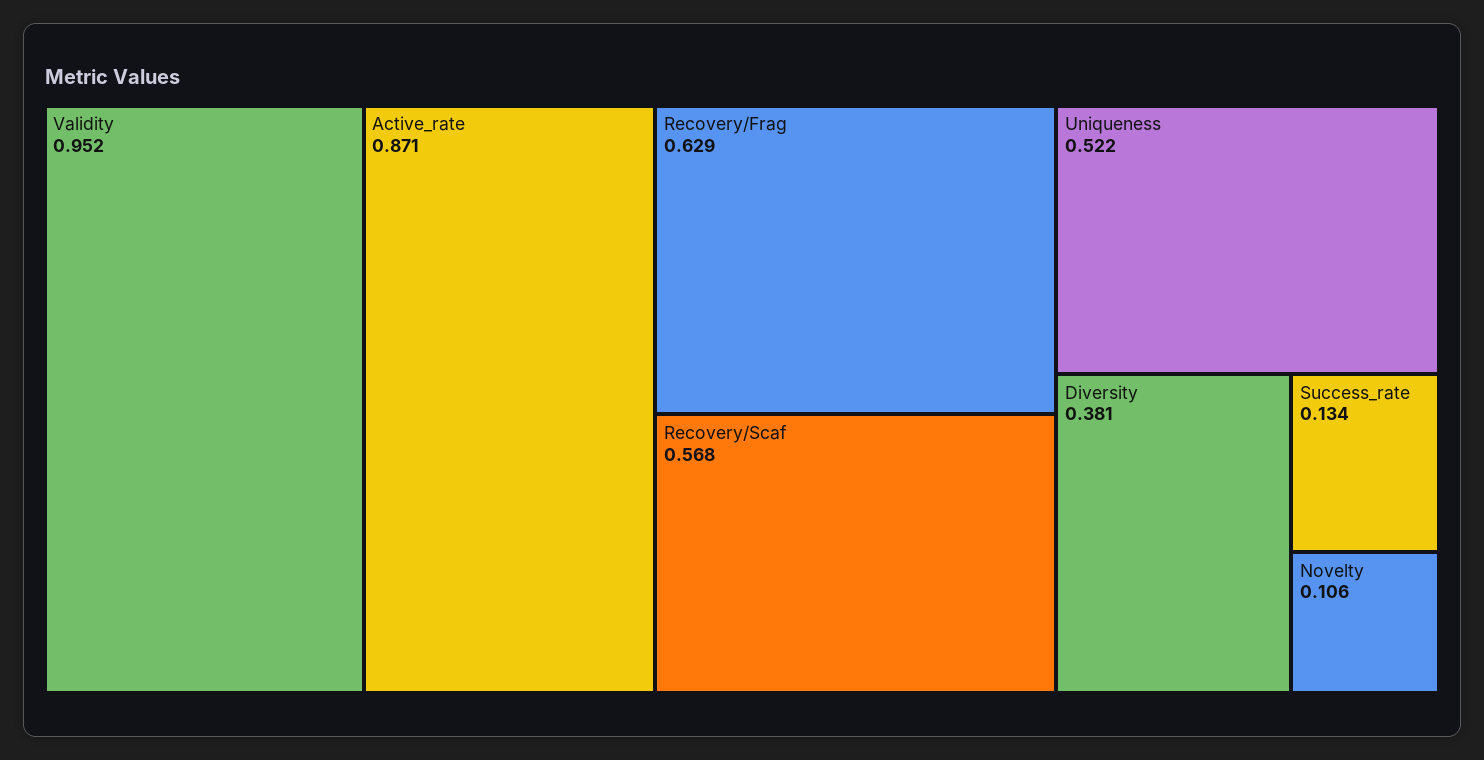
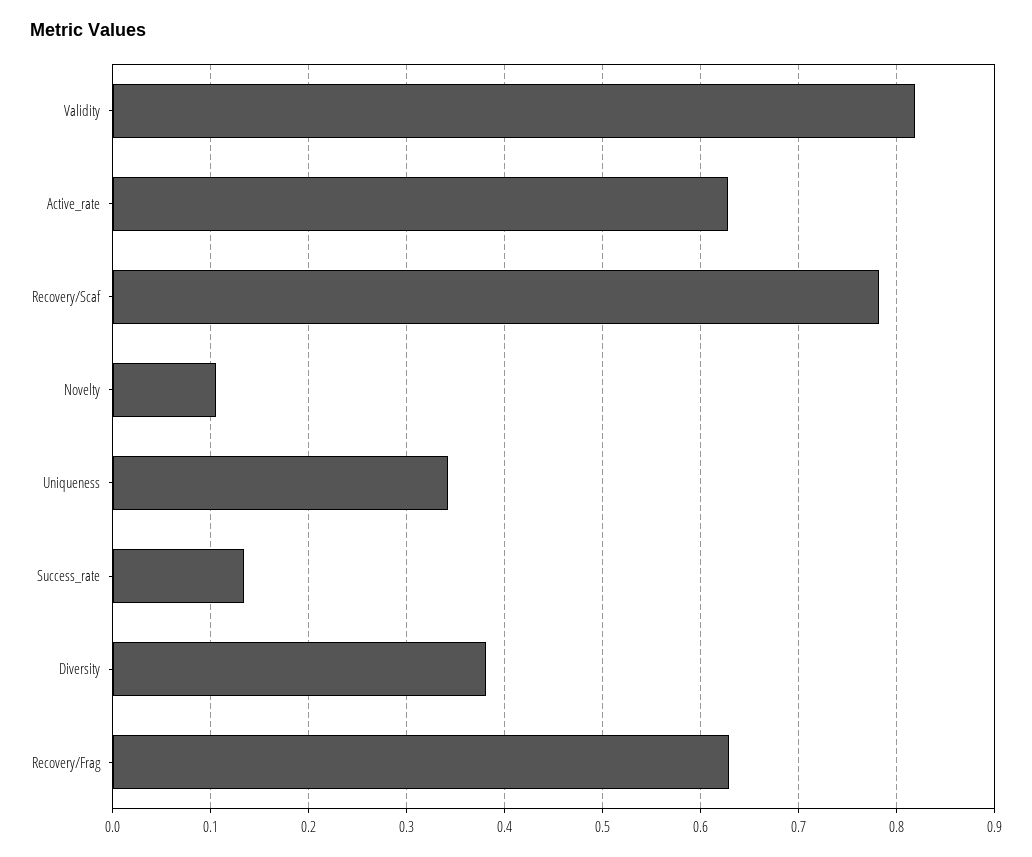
  {
-   "Validity": 0.952,
+   "Validity": 0.82,
-   "Active_rate": 0.871,
+   "Active_rate": 0.63,
    "Recovery/Frag": 0.629,
-   "Recovery/Scaf": 0.568,
+   "Recovery/Scaf": 0.78,
-   "Uniqueness": 0.522,
+   "Uniqueness": 0.34,
    "Diversity": 0.381,
    "Success_rate": 0.134,
    "Novelty": 0.106
  }

